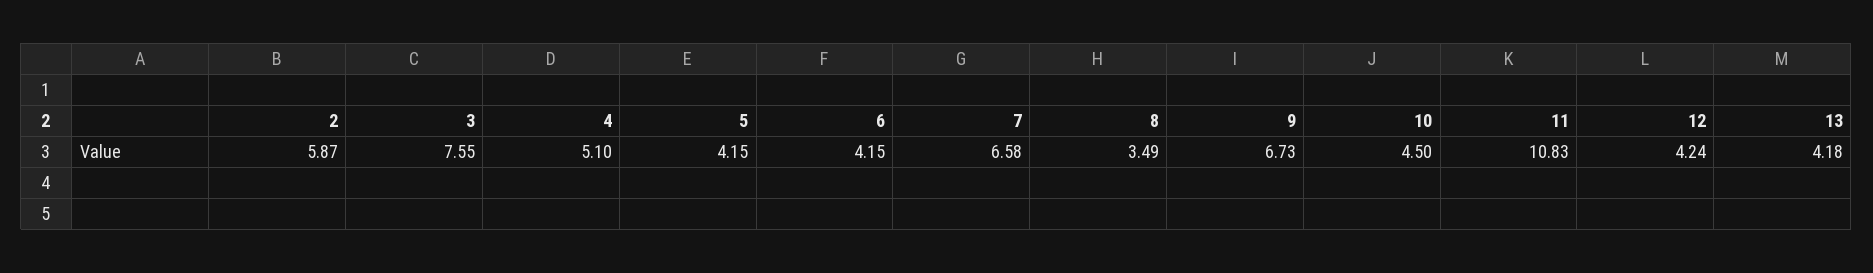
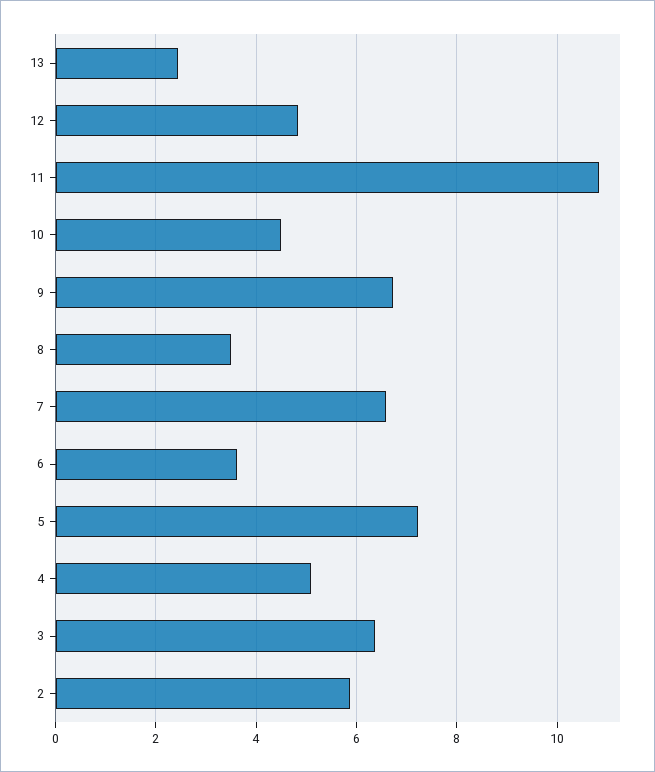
  {
    "2": 5.87,
-   "3": 7.55,
+   "3": 6.4,
    "4": 5.1,
-   "5": 4.15,
+   "5": 7.2,
-   "6": 4.15,
+   "6": 3.6,
    "7": 6.58,
    "8": 3.49,
    "9": 6.73,
    "10": 4.5,
    "11": 10.83,
-   "12": 4.24,
+   "12": 4.8,
-   "13": 4.18
+   "13": 2.4
  }

